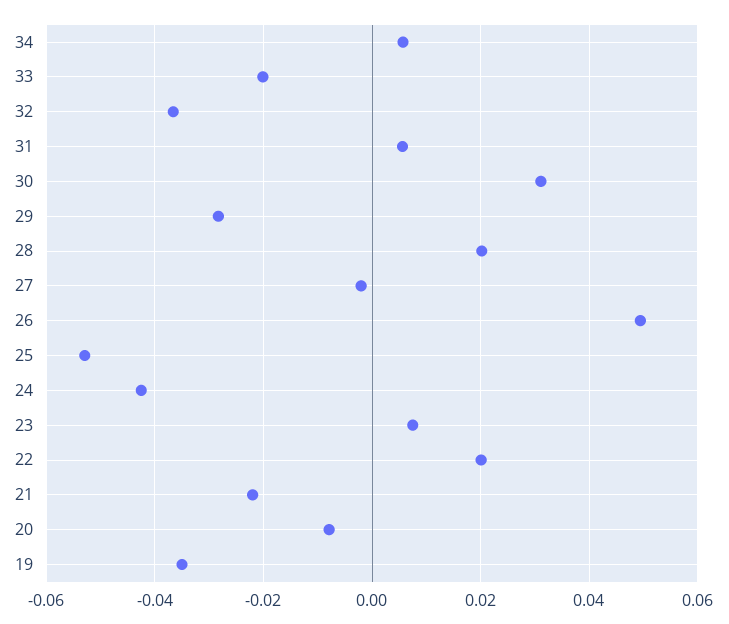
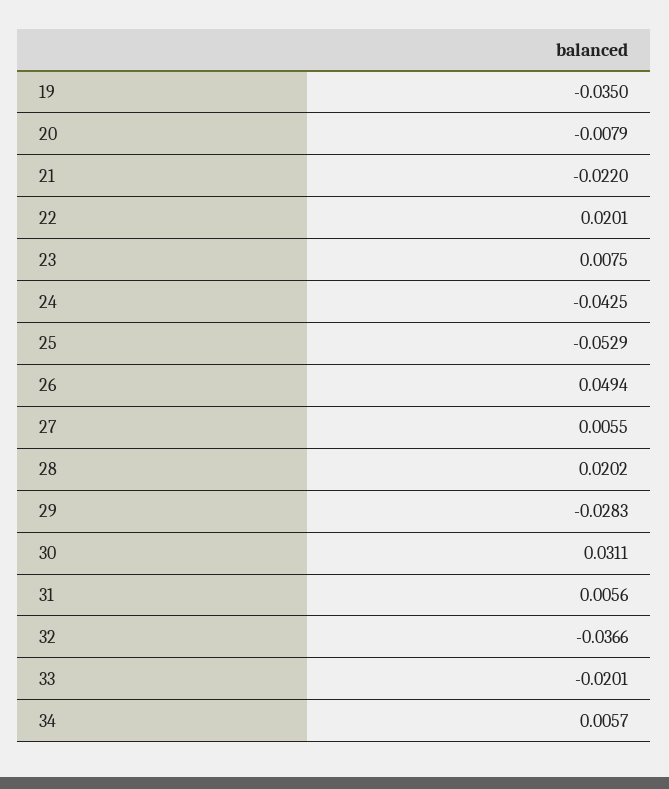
  {
    "34": 0.0057,
    "33": -0.0201,
    "32": -0.0366,
    "31": 0.0056,
    "30": 0.0311,
    "29": -0.0283,
    "28": 0.0202,
-   "27": -0.002,
+   "27": 0.0055,
    "26": 0.0494,
    "25": -0.0529,
    "24": -0.0425,
    "23": 0.0075,
    "22": 0.0201,
    "21": -0.022,
    "20": -0.0079,
    "19": -0.035
  }

